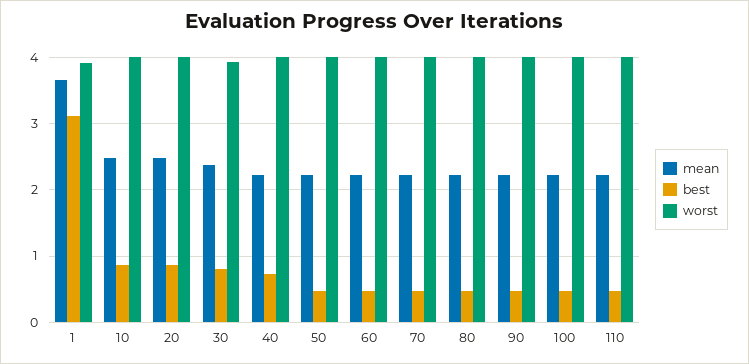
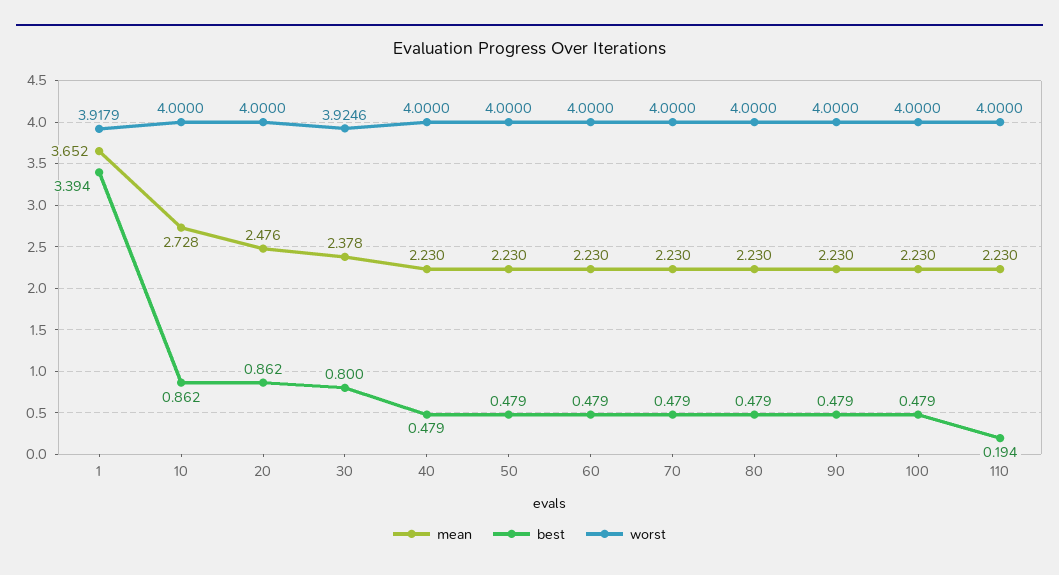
  {
    "mean": {
      "1": 3.652,
-     "10": 2.5,
+     "10": 2.728,
      "20": 2.476,
      "30": 2.378,
      "40": 2.23,
      "50": 2.23,
      "60": 2.23,
      "70": 2.23,
      "80": 2.23,
      "90": 2.23,
      "100": 2.23,
      "110": 2.23
    },
    "best": {
-     "1": 3.1,
+     "1": 3.394,
      "10": 0.862,
      "20": 0.862,
      "30": 0.8,
-     "40": 0.7,
+     "40": 0.479,
      "50": 0.479,
      "60": 0.479,
      "70": 0.479,
      "80": 0.479,
      "90": 0.479,
      "100": 0.479,
-     "110": 0.5
+     "110": 0.194
    },
    "worst": {
      "1": 3.9179,
      "10": 4,
      "20": 4,
      "30": 3.9246,
      "40": 4,
      "50": 4,
      "60": 4,
      "70": 4,
      "80": 4,
      "90": 4,
      "100": 4,
      "110": 4
    }
  }

